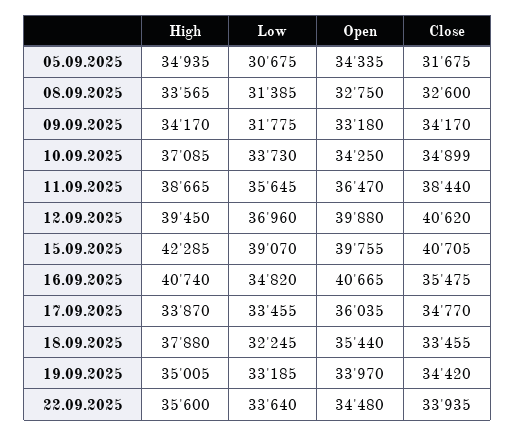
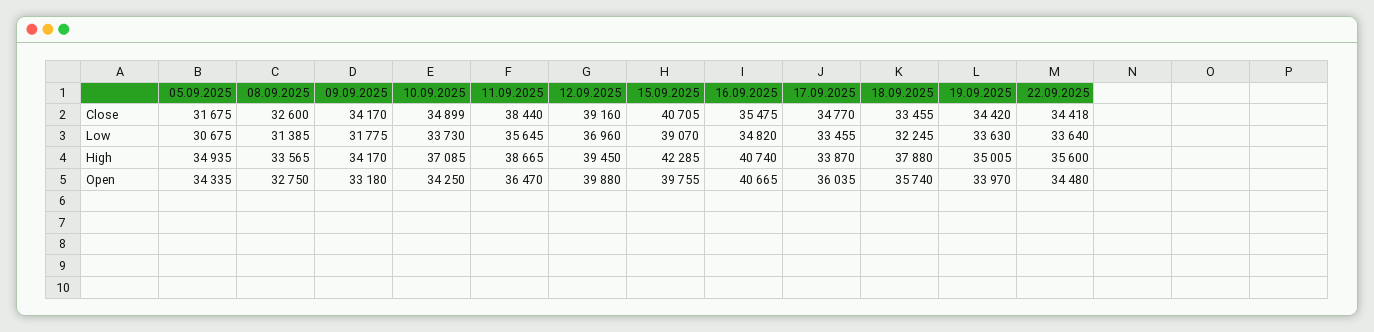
  {
    "High": {
      "05.09.2025": 34935,
      "08.09.2025": 33565,
      "09.09.2025": 34170,
      "10.09.2025": 37085,
      "11.09.2025": 38665,
      "12.09.2025": 39450,
      "15.09.2025": 42285,
      "16.09.2025": 40740,
      "17.09.2025": 33870,
      "18.09.2025": 37880,
      "19.09.2025": 35005,
      "22.09.2025": 35600
    },
    "Low": {
      "05.09.2025": 30675,
      "08.09.2025": 31385,
      "09.09.2025": 31775,
      "10.09.2025": 33730,
      "11.09.2025": 35645,
      "12.09.2025": 36960,
      "15.09.2025": 39070,
      "16.09.2025": 34820,
      "17.09.2025": 33455,
      "18.09.2025": 32245,
-     "19.09.2025": 33185,
+     "19.09.2025": 33630,
      "22.09.2025": 33640
    },
    "Open": {
      "05.09.2025": 34335,
      "08.09.2025": 32750,
      "09.09.2025": 33180,
      "10.09.2025": 34250,
      "11.09.2025": 36470,
      "12.09.2025": 39880,
      "15.09.2025": 39755,
      "16.09.2025": 40665,
      "17.09.2025": 36035,
-     "18.09.2025": 35440,
+     "18.09.2025": 35740,
      "19.09.2025": 33970,
      "22.09.2025": 34480
    },
    "Close": {
      "05.09.2025": 31675,
      "08.09.2025": 32600,
      "09.09.2025": 34170,
      "10.09.2025": 34899,
      "11.09.2025": 38440,
-     "12.09.2025": 40620,
+     "12.09.2025": 39160,
      "15.09.2025": 40705,
      "16.09.2025": 35475,
      "17.09.2025": 34770,
      "18.09.2025": 33455,
      "19.09.2025": 34420,
-     "22.09.2025": 33935
+     "22.09.2025": 34418
    }
  }

